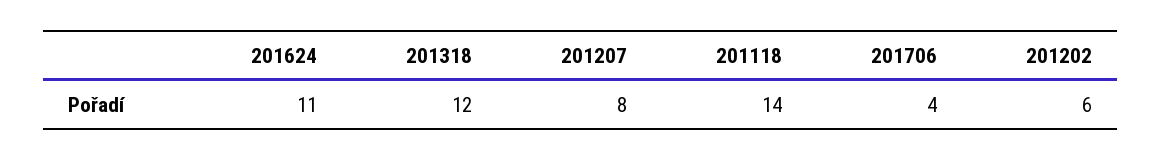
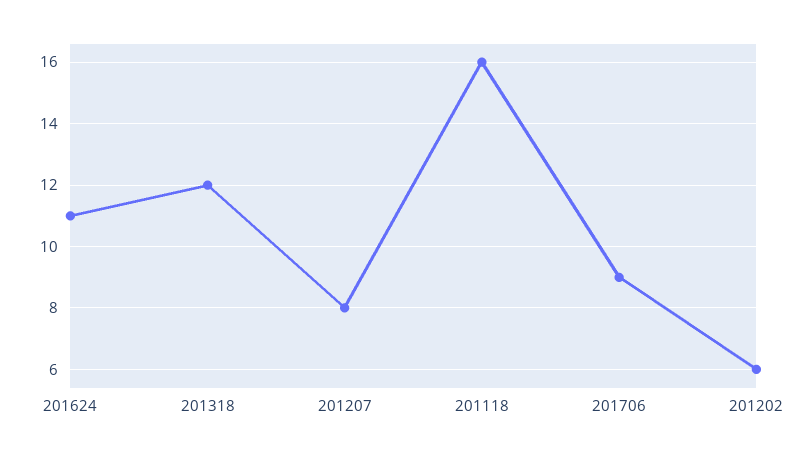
  {
    "201624": 11,
    "201318": 12,
    "201207": 8,
-   "201118": 14,
+   "201118": 16,
-   "201706": 4,
+   "201706": 9,
    "201202": 6
  }

